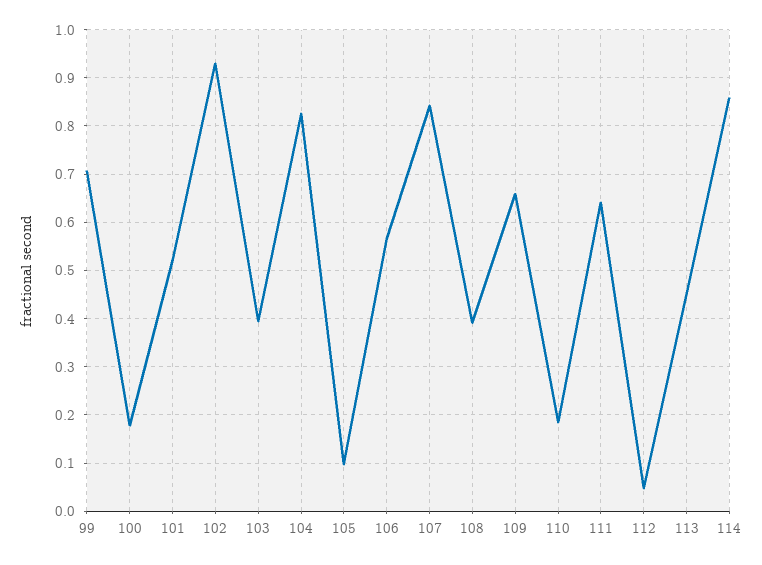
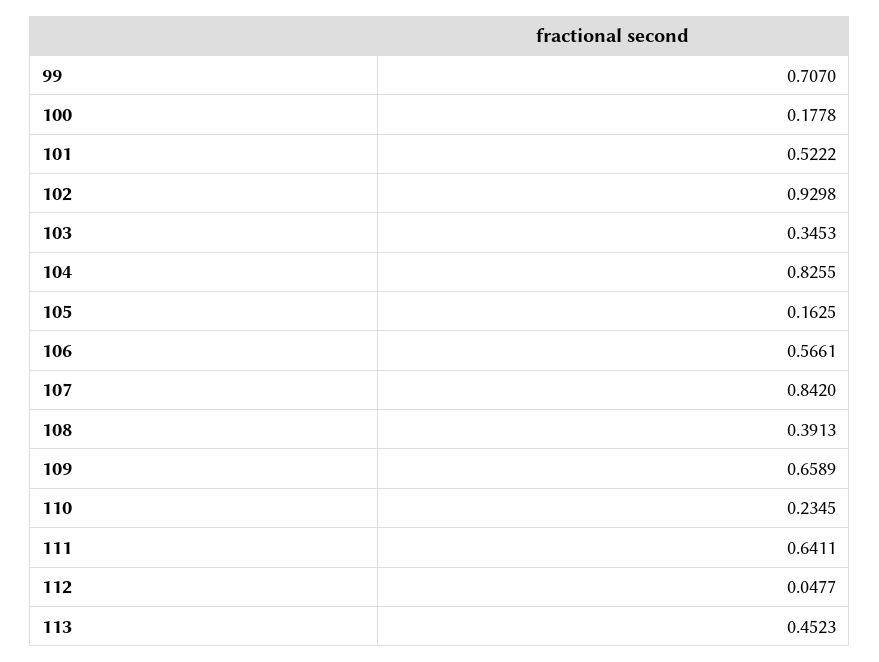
  {
    "99": 0.707,
    "100": 0.1778,
    "101": 0.5222,
    "102": 0.9298,
-   "103": 0.4,
+   "103": 0.3453,
    "104": 0.8255,
-   "105": 0.1,
+   "105": 0.1625,
    "106": 0.5661,
    "107": 0.842,
    "108": 0.3913,
    "109": 0.6589,
-   "110": 0.18,
+   "110": 0.2345,
    "111": 0.6411,
    "112": 0.0477,
-   "113": 0.4523,
+   "113": 0.4523
-   "114": 0.86
  }

